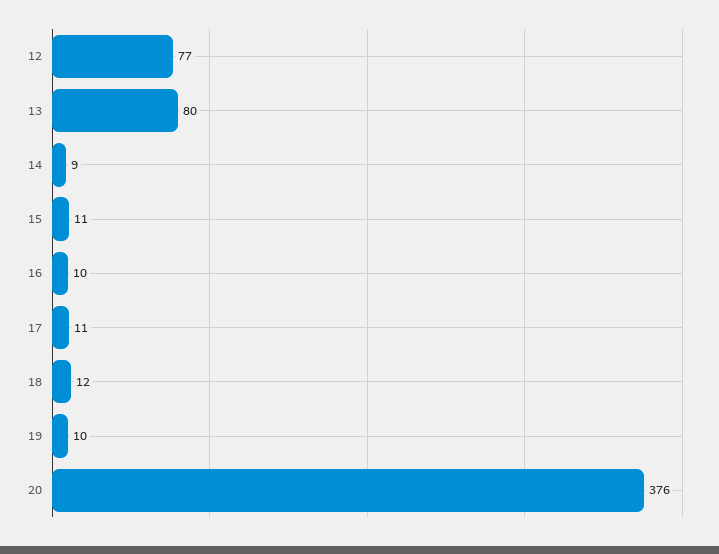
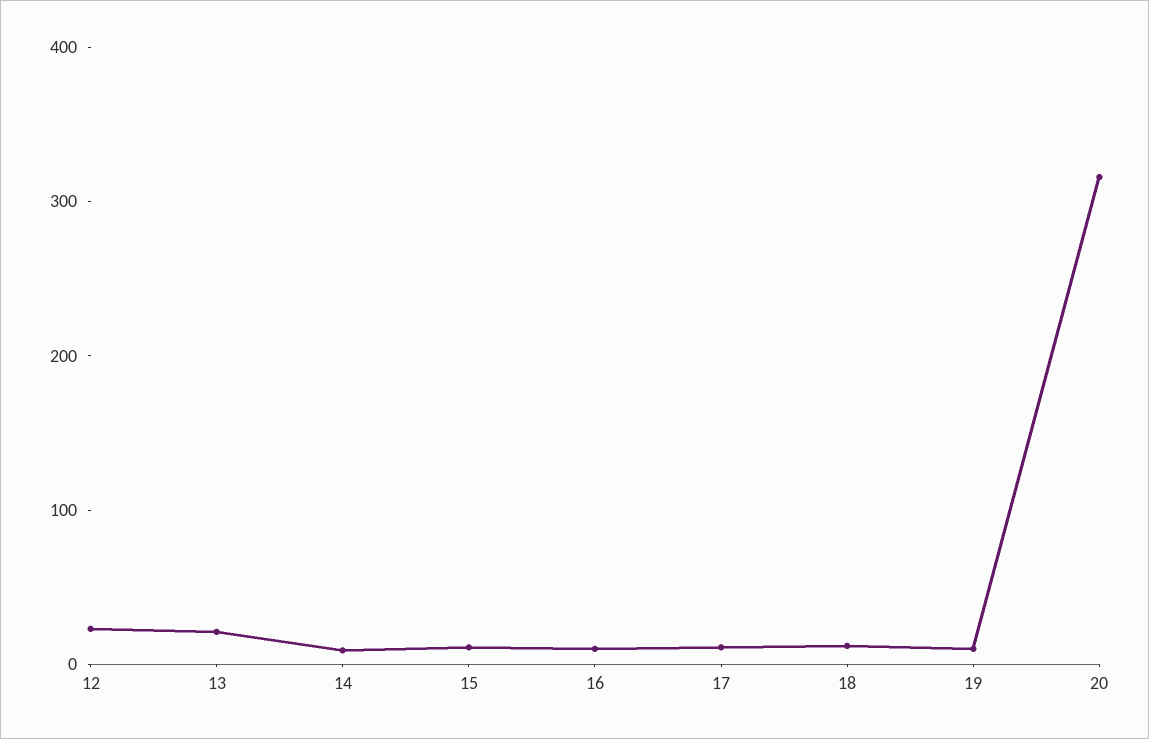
  {
-   "12": 77,
+   "12": 20,
-   "13": 80,
+   "13": 20,
    "14": 9,
    "15": 11,
    "16": 10,
    "17": 11,
    "18": 12,
    "19": 10,
-   "20": 376
+   "20": 320
  }

